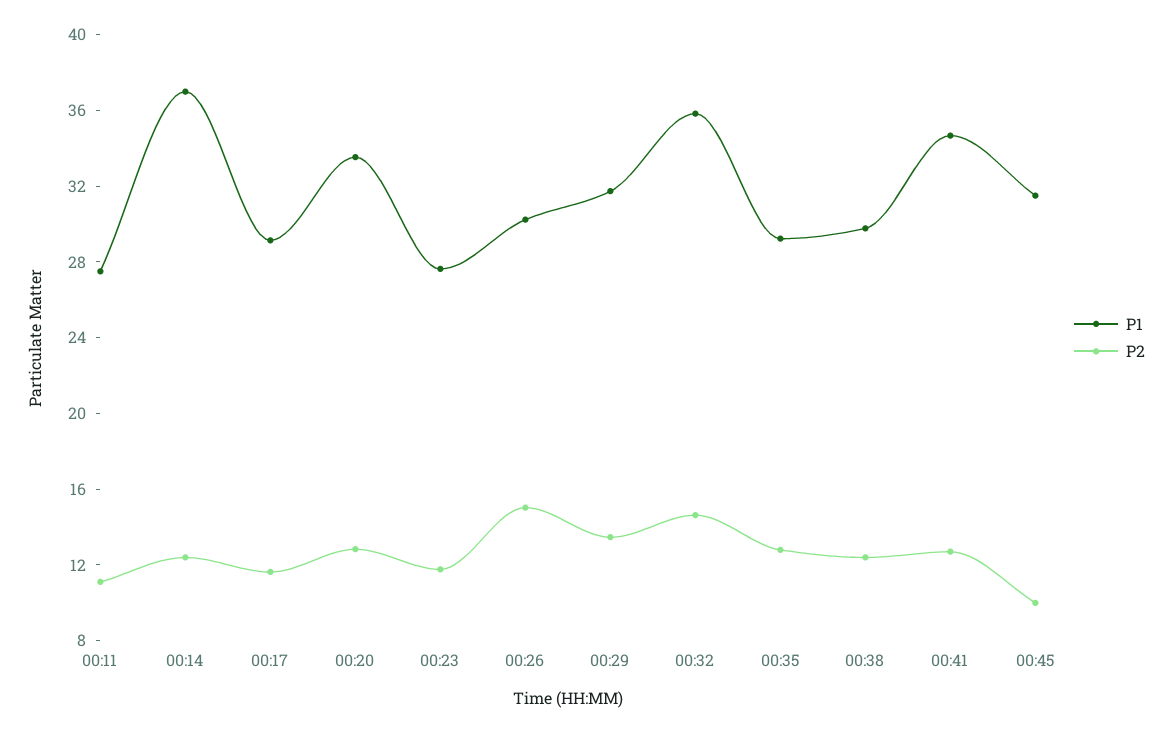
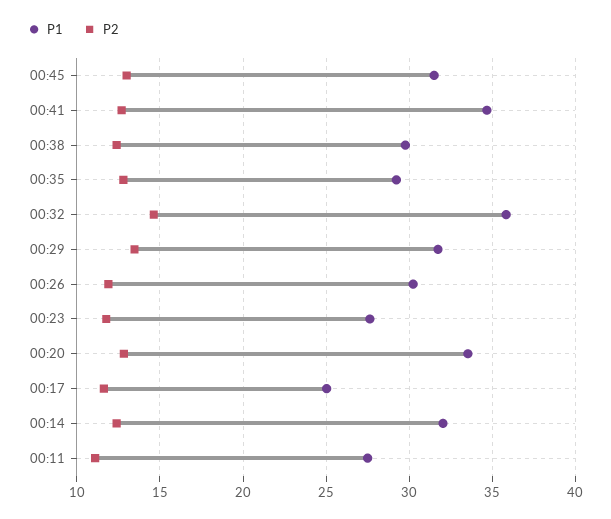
  {
    "P1": {
      "00:11": 27.5,
-     "00:14": 37,
+     "00:14": 32,
-     "00:17": 29,
+     "00:17": 25,
      "00:20": 33.5,
      "00:23": 27.5,
      "00:26": 30,
      "00:29": 31.5,
      "00:32": 36,
      "00:35": 29,
      "00:38": 30,
      "00:41": 34.5,
      "00:45": 31.5
    },
    "P2": {
      "00:11": 11,
      "00:14": 12.5,
      "00:17": 11.5,
      "00:20": 13,
      "00:23": 12,
-     "00:26": 15,
+     "00:26": 12,
      "00:29": 13.5,
      "00:32": 14.5,
      "00:35": 13,
      "00:38": 12.5,
      "00:41": 12.5,
-     "00:45": 10
+     "00:45": 13
    }
  }

